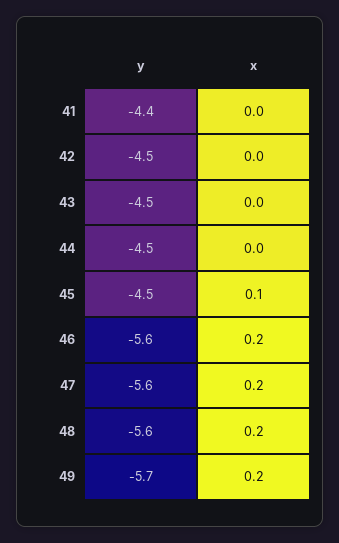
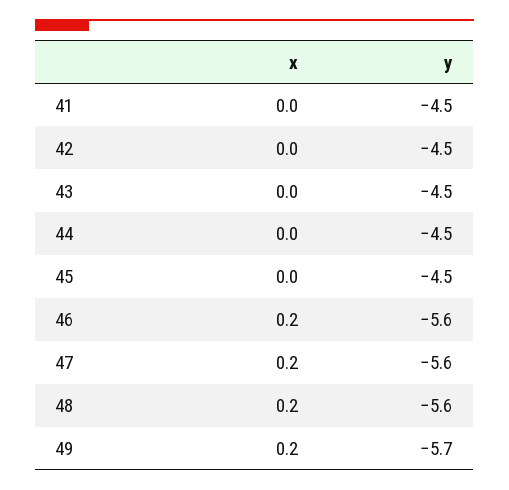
  {
    "y": {
-     "41": -4.4,
+     "41": -4.5,
      "42": -4.5,
      "43": -4.5,
      "44": -4.5,
      "45": -4.5,
      "46": -5.6,
      "47": -5.6,
      "48": -5.6,
      "49": -5.7
    },
    "x": {
      "41": 0,
      "42": 0,
      "43": 0,
      "44": 0,
-     "45": 0.1,
+     "45": 0,
      "46": 0.2,
      "47": 0.2,
      "48": 0.2,
      "49": 0.2
    }
  }

